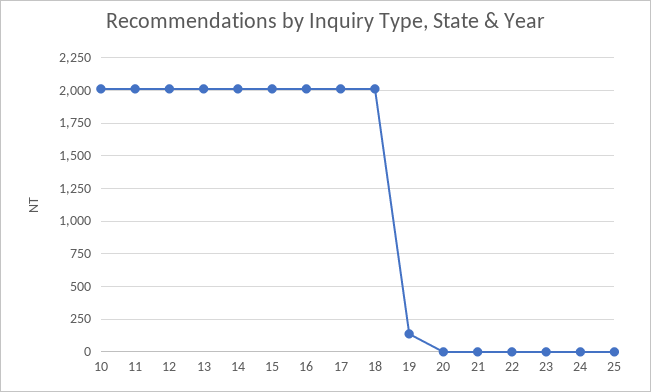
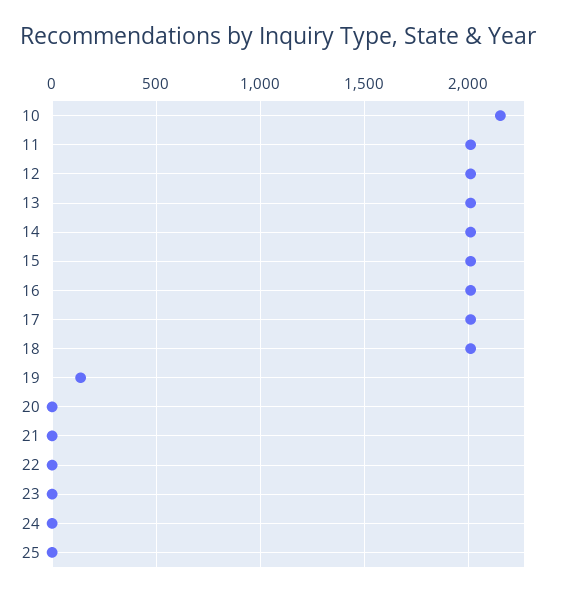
  {
-   "10": 2000,
+   "10": 2150,
    "11": 2000,
    "12": 2000,
    "13": 2000,
    "14": 2000,
    "15": 2000,
    "16": 2000,
    "17": 2000,
    "18": 2000,
    "19": 150,
    "20": 0,
    "21": 0,
    "22": 0,
    "23": 0,
    "24": 0,
    "25": 0
  }

